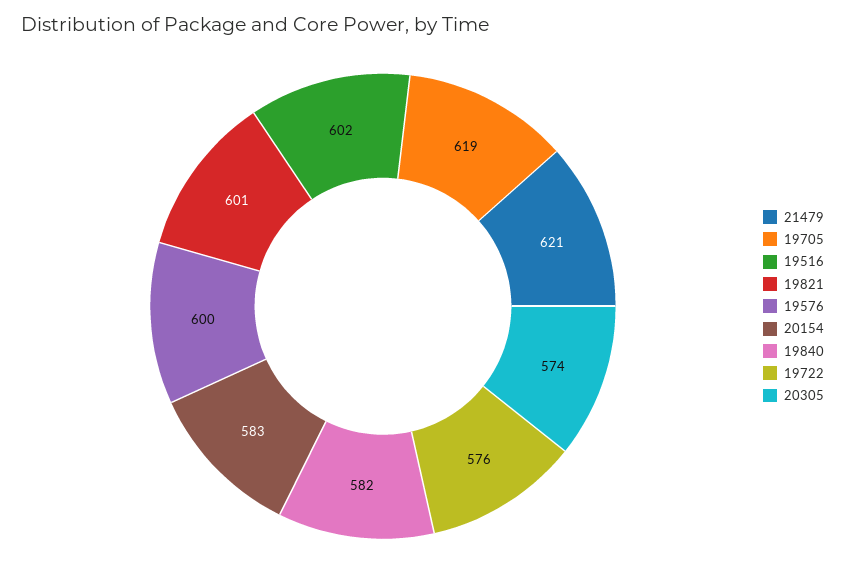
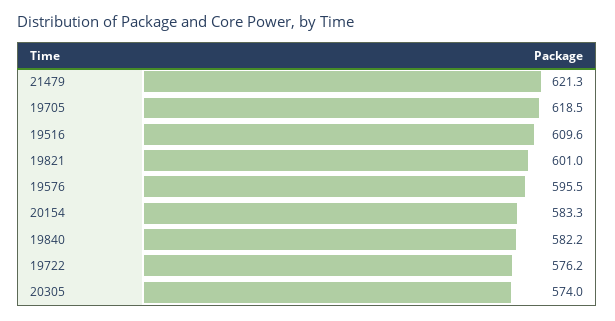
  {
    "21479": 621.3,
    "19705": 618.5,
-   "19516": 602,
+   "19516": 609.6,
    "19821": 601,
-   "19576": 600,
+   "19576": 595.5,
    "20154": 583.3,
    "19840": 582.2,
    "19722": 576.2,
    "20305": 574
  }

